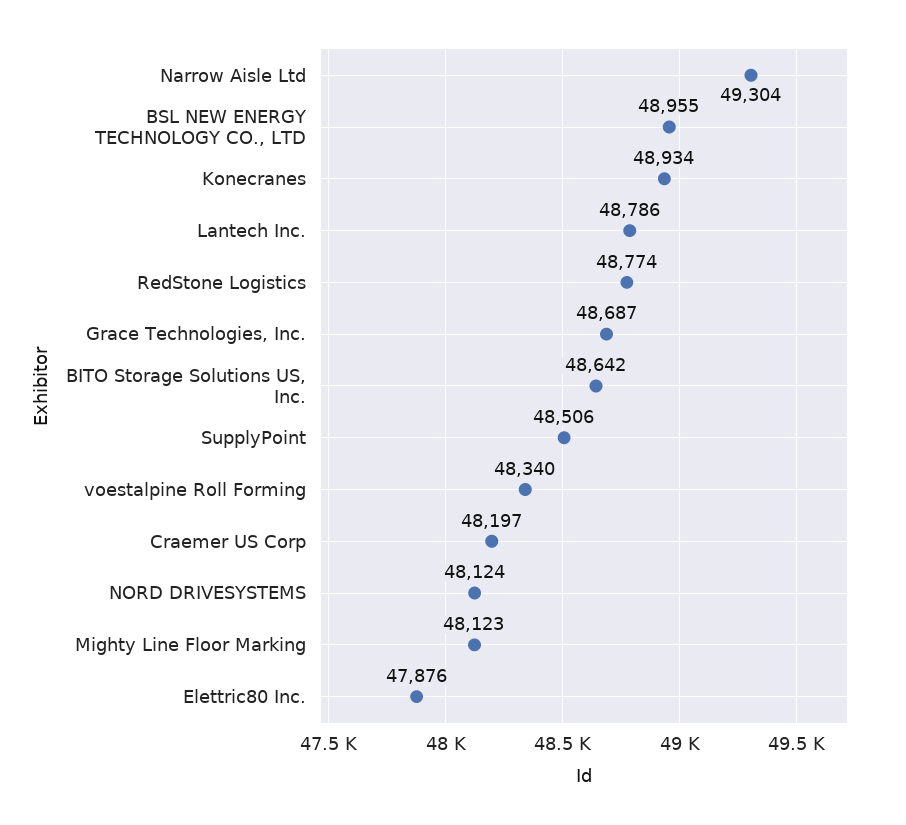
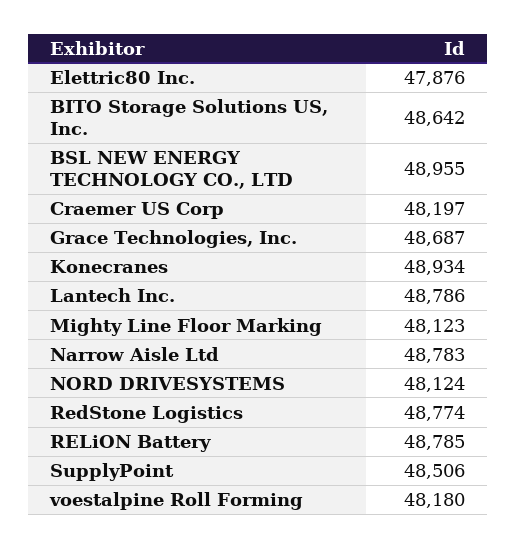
  {
-   "Narrow Aisle Ltd": 49304,
+   "Narrow Aisle Ltd": 48783,
    "BSL NEW ENERGY TECHNOLOGY CO., LTD": 48955,
    "Konecranes": 48934,
    "Lantech Inc.": 48786,
    "RedStone Logistics": 48774,
    "Grace Technologies, Inc.": 48687,
    "BITO Storage Solutions US, Inc.": 48642,
    "SupplyPoint": 48506,
-   "voestalpine Roll Forming": 48340,
+   "voestalpine Roll Forming": 48180,
    "Craemer US Corp": 48197,
    "NORD DRIVESYSTEMS": 48124,
    "Mighty Line Floor Marking": 48123,
-   "Elettric80 Inc.": 47876
+   "Elettric80 Inc.": 47876,
+   "RELiON Battery": 48785
  }

